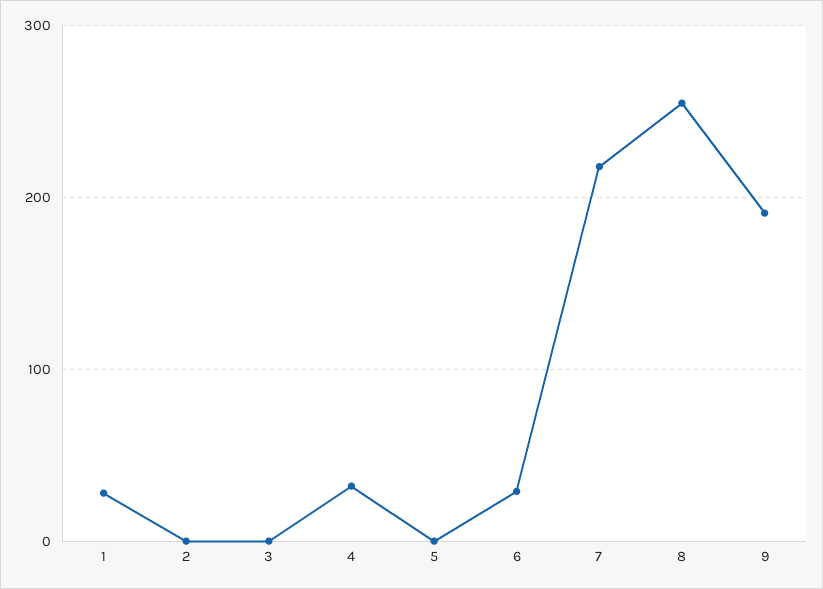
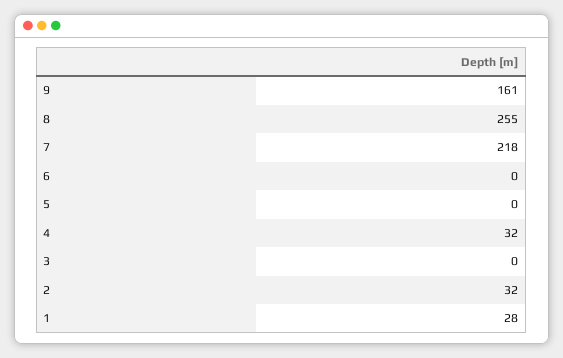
  {
    "1": 28,
-   "2": 0,
+   "2": 32,
    "3": 0,
    "4": 32,
    "5": 0,
-   "6": 30,
+   "6": 0,
    "7": 218,
    "8": 255,
-   "9": 190
+   "9": 161
  }

